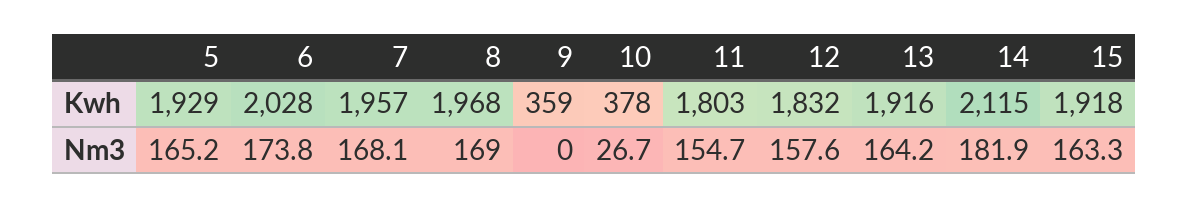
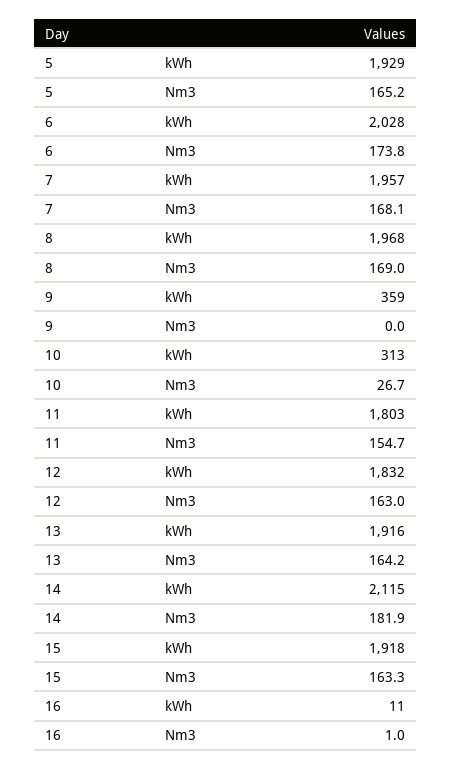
  {
    "5": {
      "Kwh": 1929,
      "Nm3": 165.2
    },
    "6": {
      "Kwh": 2028,
      "Nm3": 173.8
    },
    "7": {
      "Kwh": 1957,
      "Nm3": 168.1
    },
    "8": {
      "Kwh": 1968,
      "Nm3": 169
    },
    "9": {
      "Kwh": 359,
      "Nm3": 0
    },
    "10": {
-     "Kwh": 378,
+     "Kwh": 313,
      "Nm3": 26.7
    },
    "11": {
      "Kwh": 1803,
      "Nm3": 154.7
    },
    "12": {
      "Kwh": 1832,
-     "Nm3": 157.6
+     "Nm3": 163
    },
    "13": {
      "Kwh": 1916,
      "Nm3": 164.2
    },
    "14": {
      "Kwh": 2115,
      "Nm3": 181.9
    },
    "15": {
      "Kwh": 1918,
      "Nm3": 163.3
-   }
+   },
+   "16": {
+     "Kwh": 11,
+     "Nm3": 1
+   }
  }

